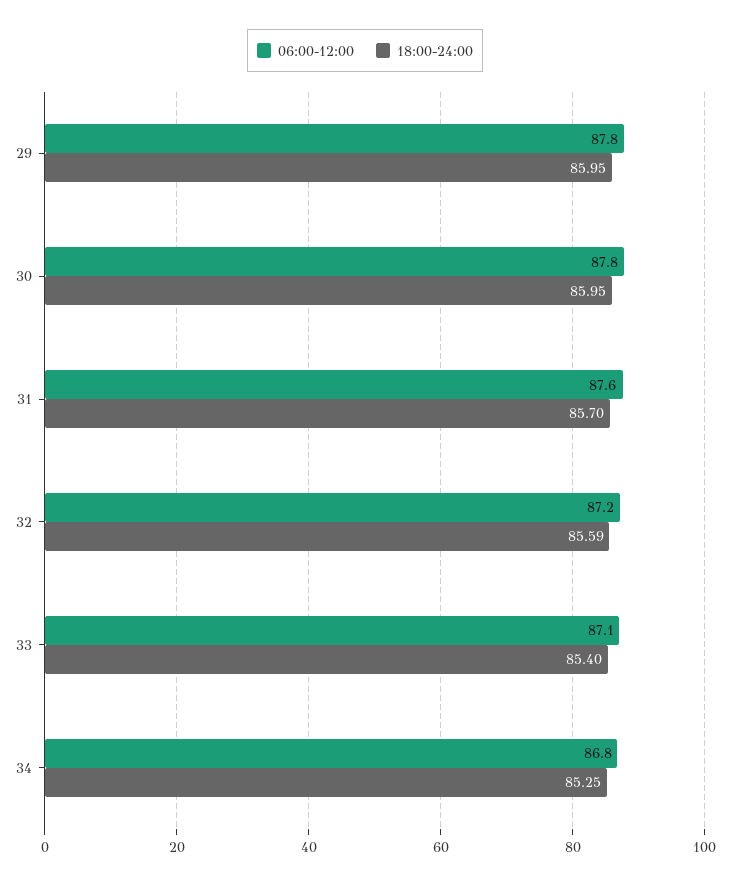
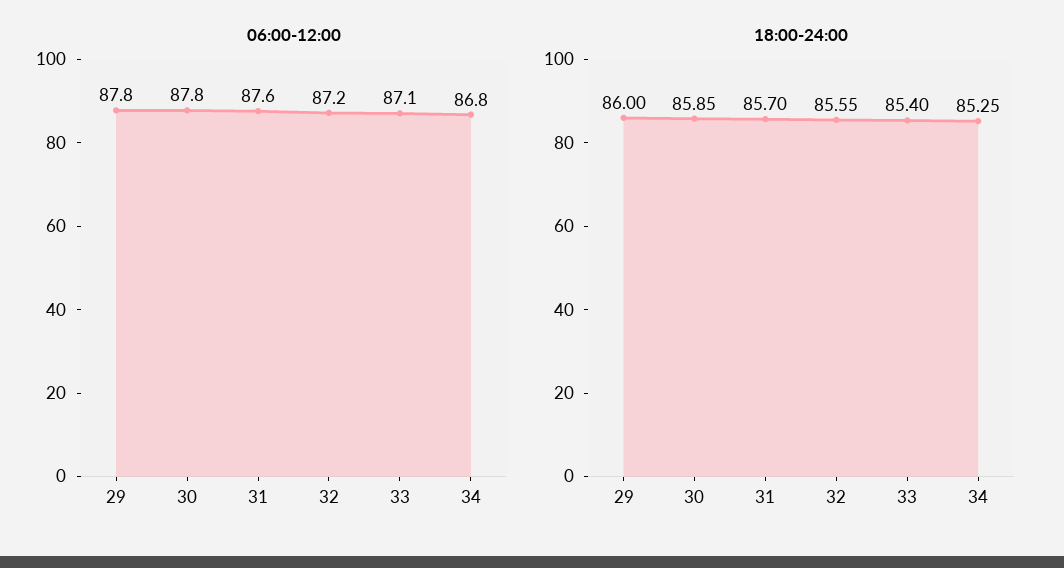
  {
    "06:00-12:00": {
      "29": 87.8,
      "30": 87.8,
      "31": 87.6,
      "32": 87.2,
      "33": 87.1,
      "34": 86.8
    },
    "18:00-24:00": {
-     "29": 85.95,
+     "29": 86,
-     "30": 85.95,
+     "30": 85.85,
      "31": 85.7,
-     "32": 85.59,
+     "32": 85.55,
      "33": 85.4,
      "34": 85.25
    }
  }

